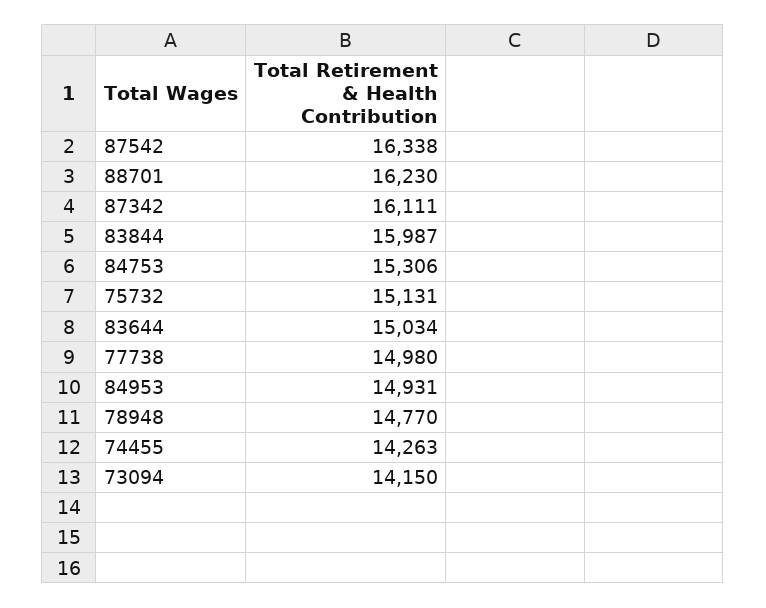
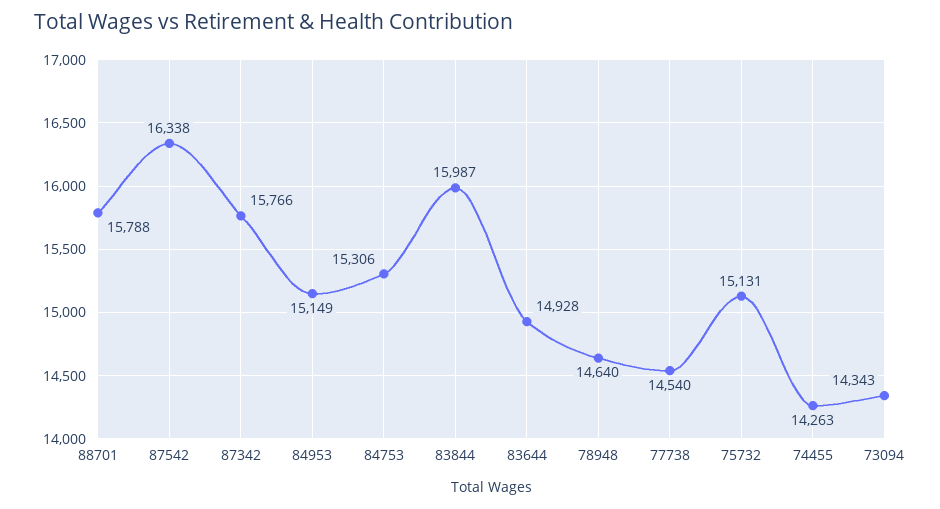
  {
    "87542": 16338,
-   "88701": 16230,
+   "88701": 15788,
-   "87342": 16111,
+   "87342": 15766,
    "83844": 15987,
    "84753": 15306,
    "75732": 15131,
-   "83644": 15034,
+   "83644": 14928,
-   "77738": 14980,
+   "77738": 14540,
-   "84953": 14931,
+   "84953": 15149,
-   "78948": 14770,
+   "78948": 14640,
    "74455": 14263,
-   "73094": 14150
+   "73094": 14343
  }

